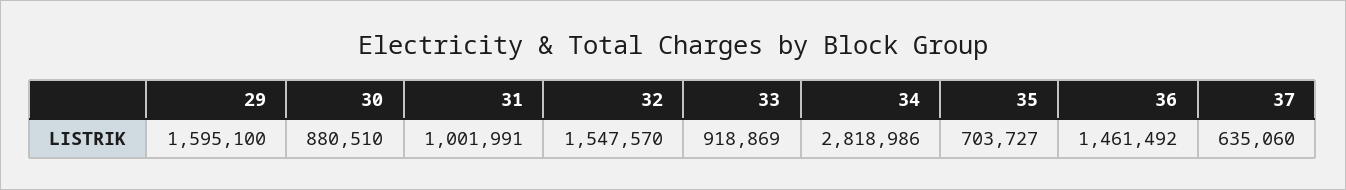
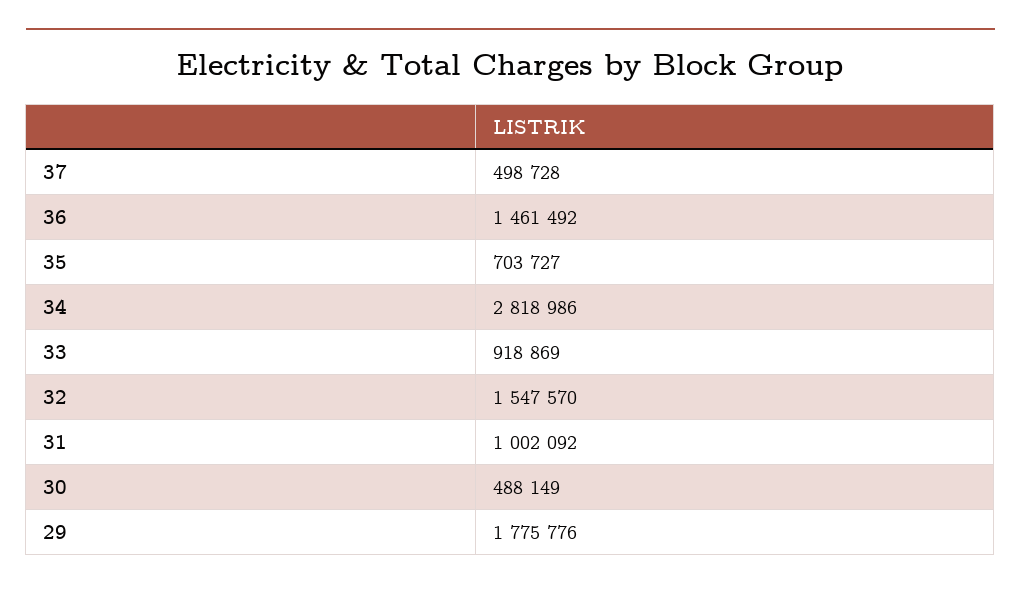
  {
-   "29": 1595100,
+   "29": 1775776,
-   "30": 880510,
+   "30": 488149,
-   "31": 1001991,
+   "31": 1002092,
    "32": 1547570,
    "33": 918869,
    "34": 2818986,
    "35": 703727,
    "36": 1461492,
-   "37": 635060
+   "37": 498728
  }

